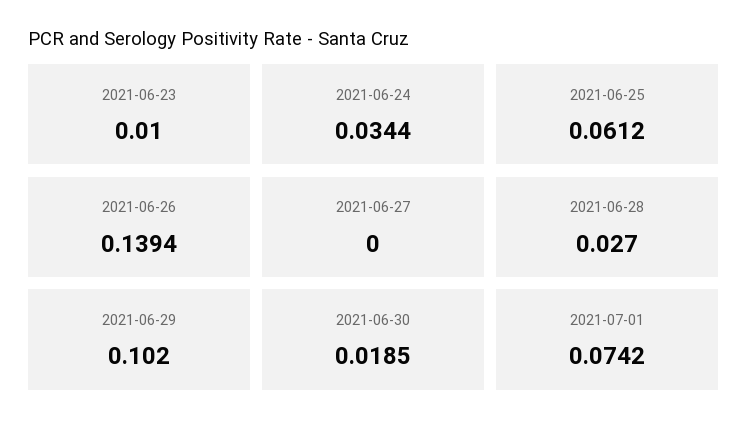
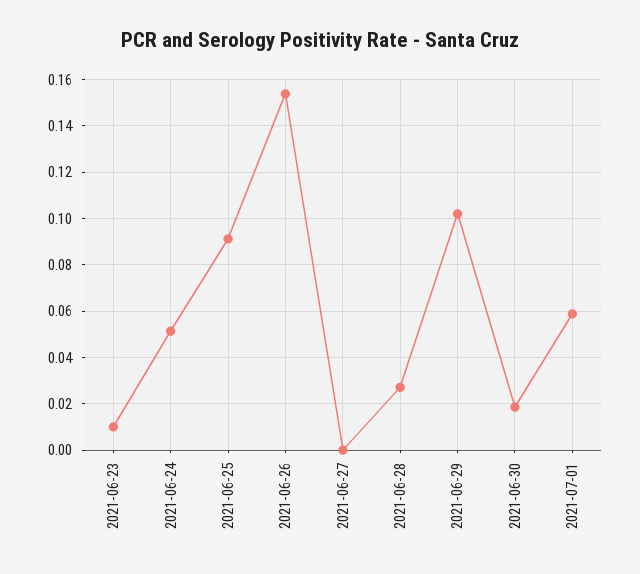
  {
    "2021-06-23": 0.01,
-   "2021-06-24": 0.0344,
+   "2021-06-24": 0.05,
-   "2021-06-25": 0.0612,
+   "2021-06-25": 0.09,
-   "2021-06-26": 0.1394,
+   "2021-06-26": 0.155,
    "2021-06-27": 0,
    "2021-06-28": 0.027,
    "2021-06-29": 0.102,
    "2021-06-30": 0.0185,
-   "2021-07-01": 0.0742
+   "2021-07-01": 0.06
  }

